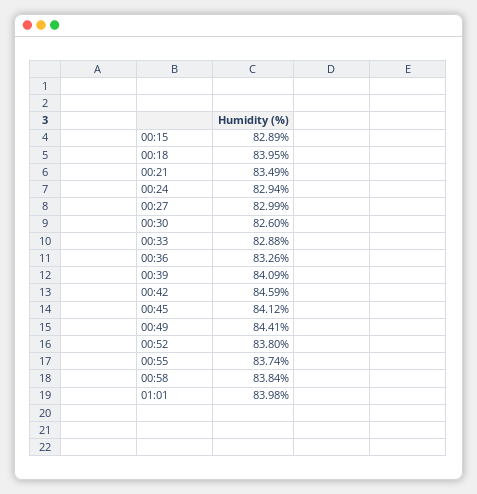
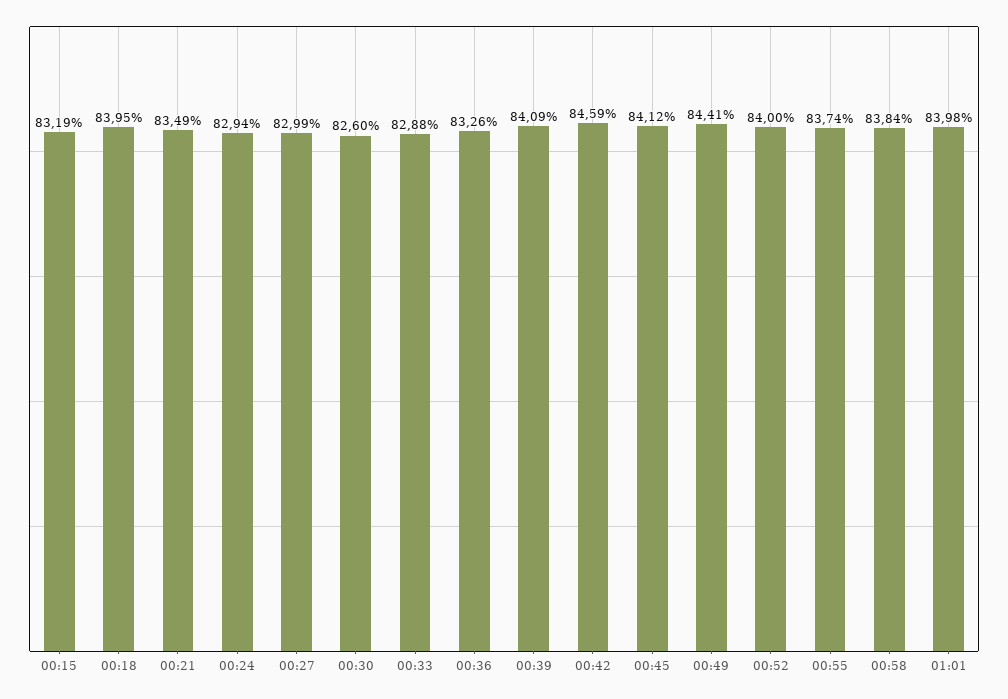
  {
-   "00:15": 82.89,
+   "00:15": 83.19,
    "00:18": 83.95,
    "00:21": 83.49,
    "00:24": 82.94,
    "00:27": 82.99,
    "00:30": 82.6,
    "00:33": 82.88,
    "00:36": 83.26,
    "00:39": 84.09,
    "00:42": 84.59,
    "00:45": 84.12,
    "00:49": 84.41,
-   "00:52": 83.8,
+   "00:52": 84,
    "00:55": 83.74,
    "00:58": 83.84,
    "01:01": 83.98
  }

